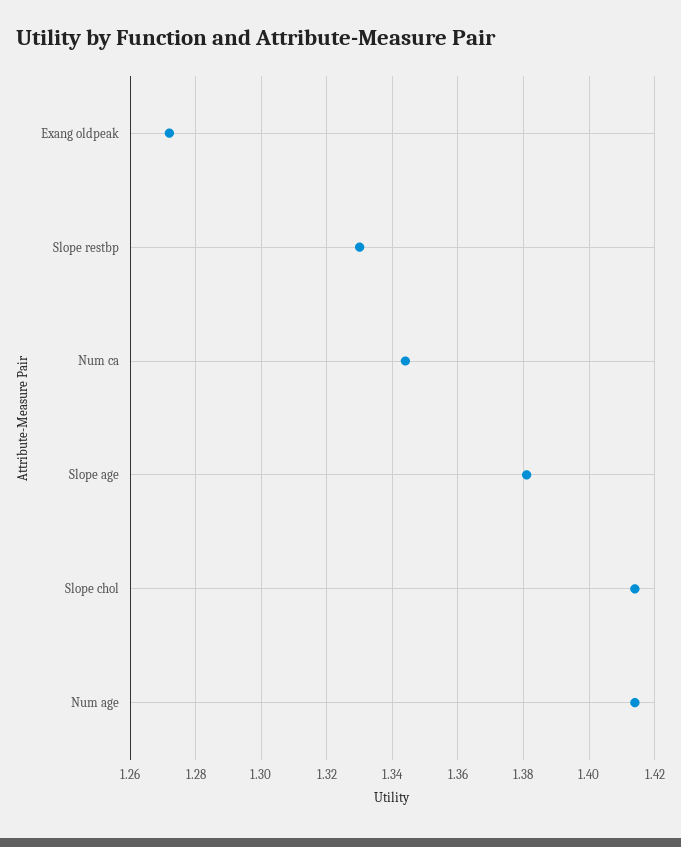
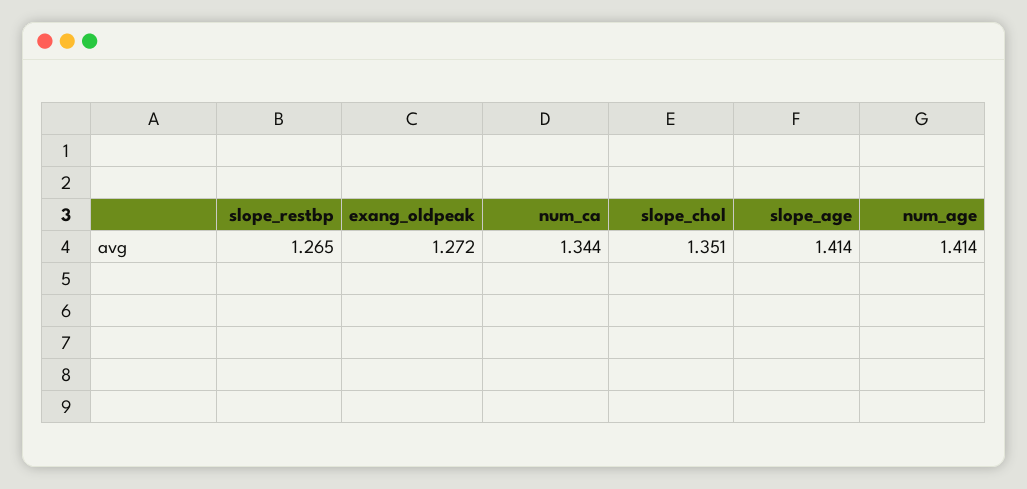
  {
    "Exang oldpeak": 1.272,
-   "Slope restbp": 1.33,
+   "Slope restbp": 1.265,
    "Num ca": 1.344,
-   "Slope age": 1.38,
+   "Slope age": 1.414,
-   "Slope chol": 1.415,
+   "Slope chol": 1.351,
    "Num age": 1.414
  }

